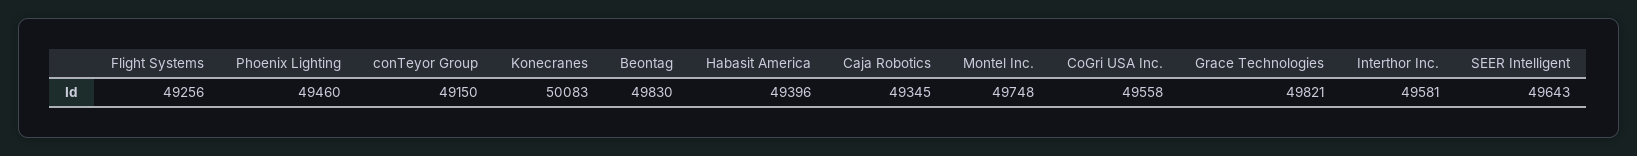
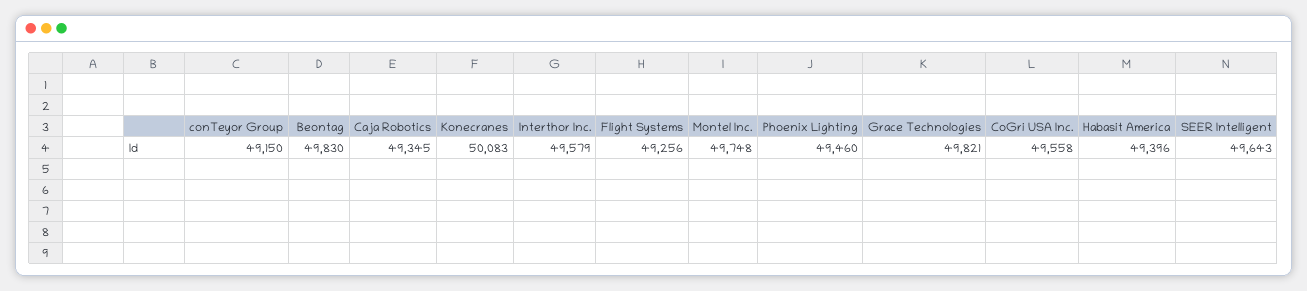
  {
    "Flight Systems": 49256,
    "Phoenix Lighting": 49460,
    "conTeyor Group": 49150,
    "Konecranes": 50083,
    "Beontag": 49830,
    "Habasit America": 49396,
    "Caja Robotics": 49345,
    "Montel Inc.": 49748,
    "CoGri USA Inc.": 49558,
    "Grace Technologies": 49821,
-   "Interthor Inc.": 49581,
+   "Interthor Inc.": 49579,
    "SEER Intelligent": 49643
  }

